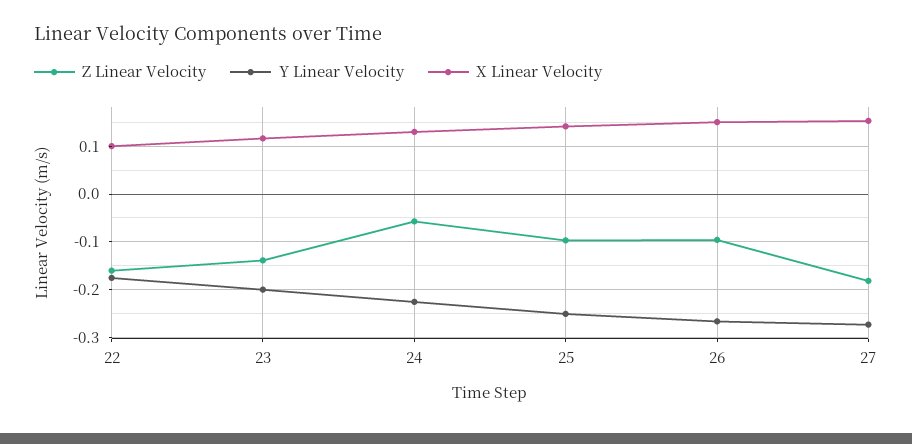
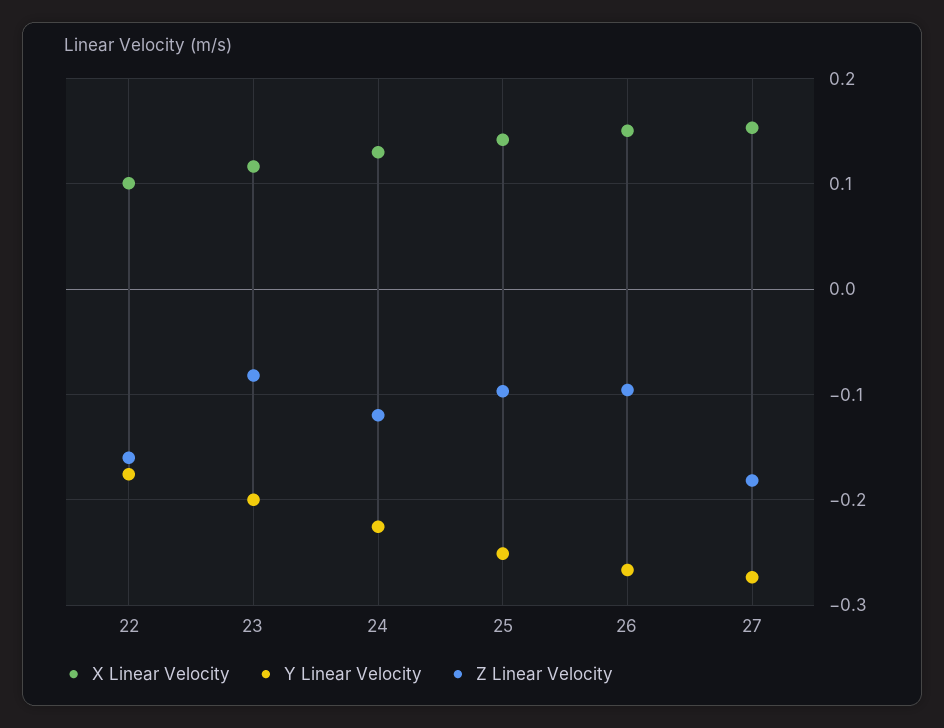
  {
    "Z Linear Velocity": {
      "22": -0.16,
-     "23": -0.14,
+     "23": -0.08,
-     "24": -0.06,
+     "24": -0.12,
      "25": -0.1,
      "26": -0.1,
      "27": -0.18
    },
    "Y Linear Velocity": {
      "22": -0.18,
      "23": -0.2,
      "24": -0.23,
      "25": -0.25,
      "26": -0.27,
      "27": -0.27
    },
    "X Linear Velocity": {
      "22": 0.1,
      "23": 0.12,
      "24": 0.13,
      "25": 0.14,
      "26": 0.15,
      "27": 0.15
    }
  }

